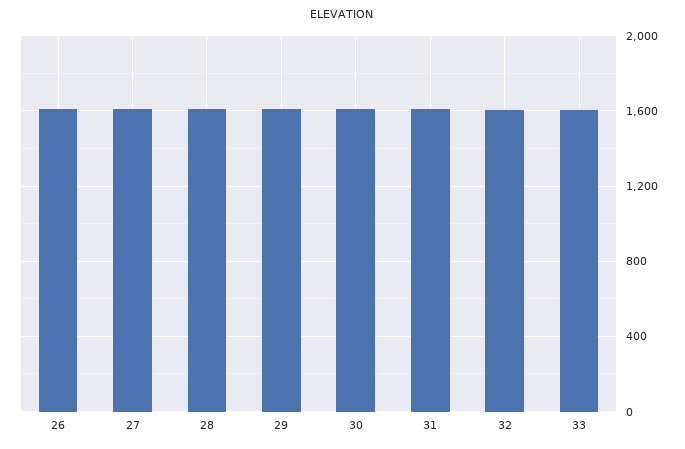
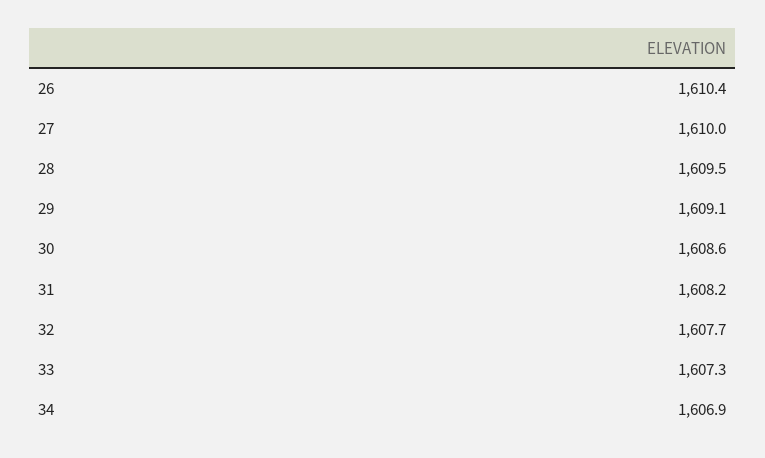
  {
    "26": 1610.4,
    "27": 1610,
    "28": 1609.5,
    "29": 1609.1,
    "30": 1608.6,
    "31": 1608.2,
    "32": 1607.7,
-   "33": 1607.3
+   "33": 1607.3,
+   "34": 1606.9
  }

